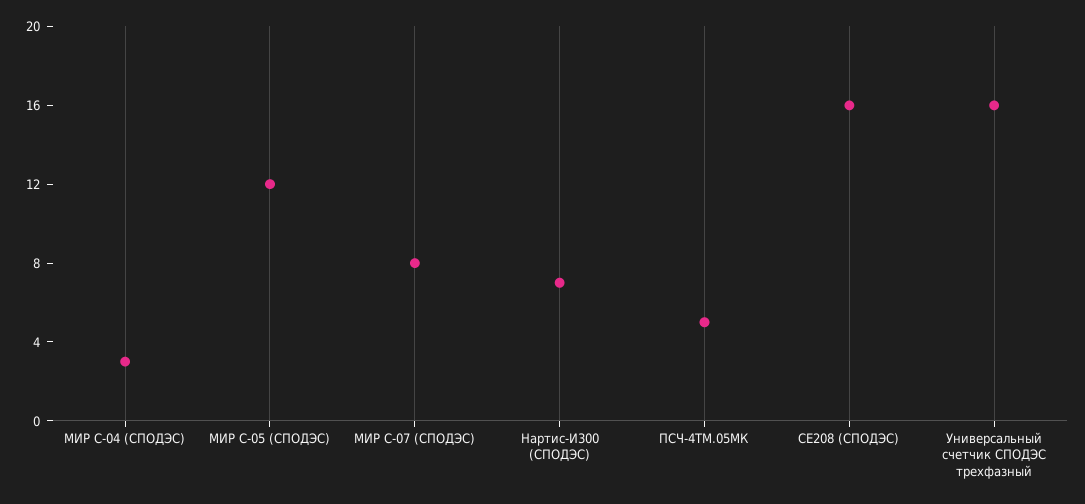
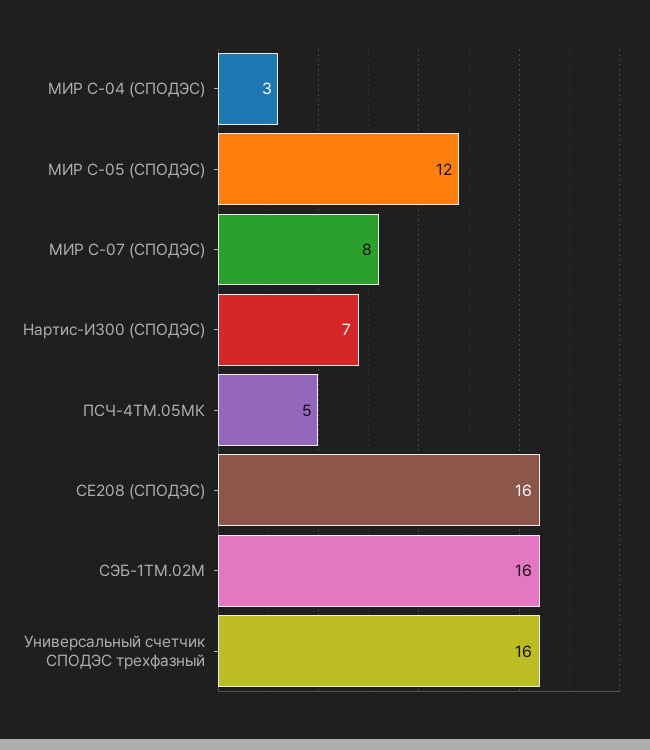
  {
    "МИР С-04 (СПОДЭС)": 3,
    "МИР С-05 (СПОДЭС)": 12,
    "МИР С-07 (СПОДЭС)": 8,
    "Нартис-И300 (СПОДЭС)": 7,
    "ПСЧ-4ТМ.05МК": 5,
    "СЕ208 (СПОДЭС)": 16,
-   "Универсальный счетчик СПОДЭС трехфазный": 16
+   "Универсальный счетчик СПОДЭС трехфазный": 16,
+   "СЭБ-1ТМ.02М": 16
  }

